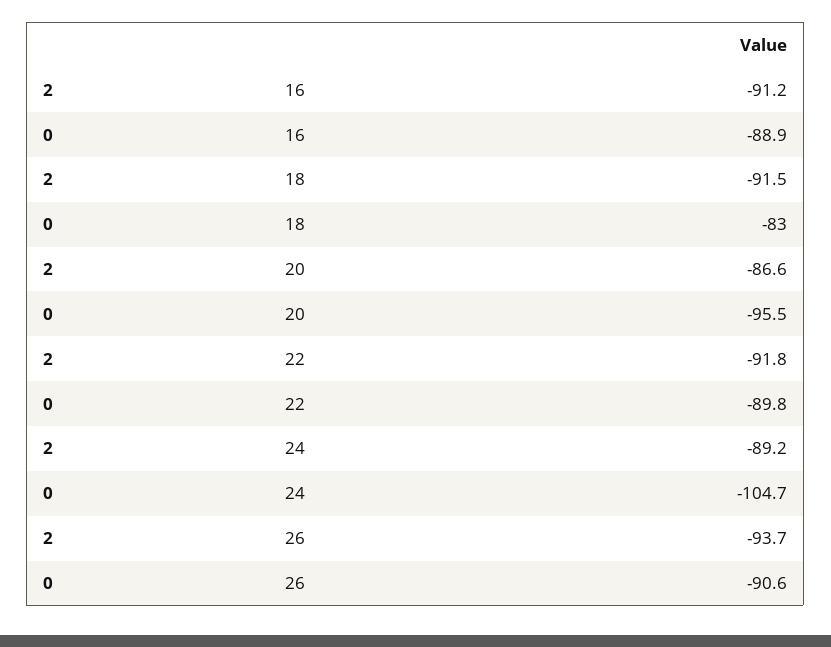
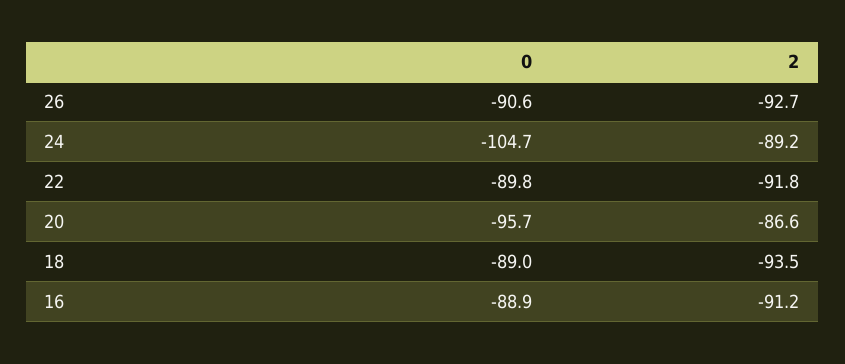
  {
    "2": {
      "16": -91.2,
-     "18": -91.5,
+     "18": -93.5,
      "20": -86.6,
      "22": -91.8,
      "24": -89.2,
-     "26": -93.7
+     "26": -92.7
    },
    "0": {
      "16": -88.9,
-     "18": -83,
+     "18": -89,
-     "20": -95.5,
+     "20": -95.7,
      "22": -89.8,
      "24": -104.7,
      "26": -90.6
    }
  }

